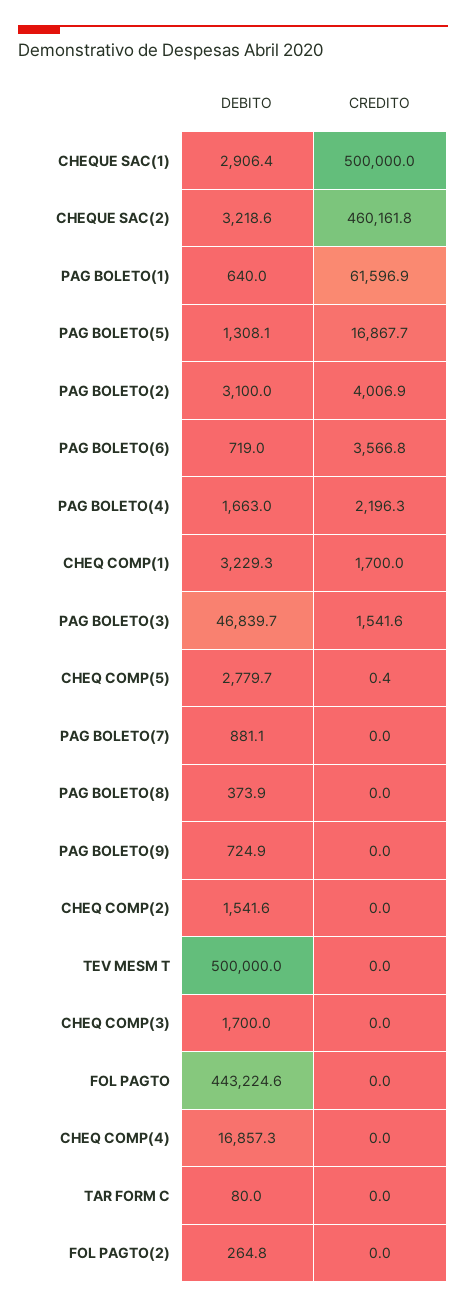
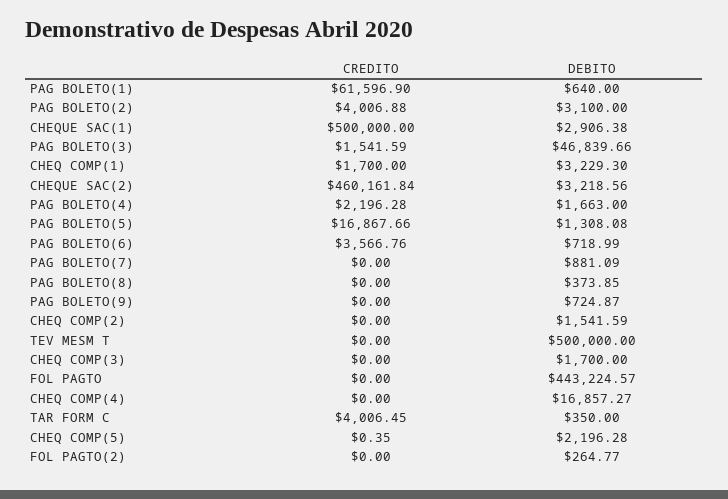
  {
    "DEBITO": {
      "CHEQUE SAC(1)": 2906.38,
      "CHEQUE SAC(2)": 3218.56,
      "PAG BOLETO(1)": 640,
      "PAG BOLETO(5)": 1308.08,
      "PAG BOLETO(2)": 3100,
      "PAG BOLETO(6)": 718.99,
      "PAG BOLETO(4)": 1663,
      "CHEQ COMP(1)": 3229.3,
      "PAG BOLETO(3)": 46839.66,
-     "CHEQ COMP(5)": 2779.7,
+     "CHEQ COMP(5)": 2196.28,
      "PAG BOLETO(7)": 881.09,
      "PAG BOLETO(8)": 373.85,
      "PAG BOLETO(9)": 724.87,
      "CHEQ COMP(2)": 1541.59,
      "TEV MESM T": 500000,
      "CHEQ COMP(3)": 1700,
      "FOL PAGTO": 443224.57,
      "CHEQ COMP(4)": 16857.27,
-     "TAR FORM C": 80,
+     "TAR FORM C": 350,
      "FOL PAGTO(2)": 264.77
    },
    "CREDITO": {
      "CHEQUE SAC(1)": 500000,
      "CHEQUE SAC(2)": 460161.84,
      "PAG BOLETO(1)": 61596.9,
      "PAG BOLETO(5)": 16867.66,
      "PAG BOLETO(2)": 4006.88,
      "PAG BOLETO(6)": 3566.76,
      "PAG BOLETO(4)": 2196.28,
      "CHEQ COMP(1)": 1700,
      "PAG BOLETO(3)": 1541.59,
      "CHEQ COMP(5)": 0.35,
      "PAG BOLETO(7)": 0,
      "PAG BOLETO(8)": 0,
      "PAG BOLETO(9)": 0,
      "CHEQ COMP(2)": 0,
      "TEV MESM T": 0,
      "CHEQ COMP(3)": 0,
      "FOL PAGTO": 0,
      "CHEQ COMP(4)": 0,
-     "TAR FORM C": 0,
+     "TAR FORM C": 4006.45,
      "FOL PAGTO(2)": 0
    }
  }

